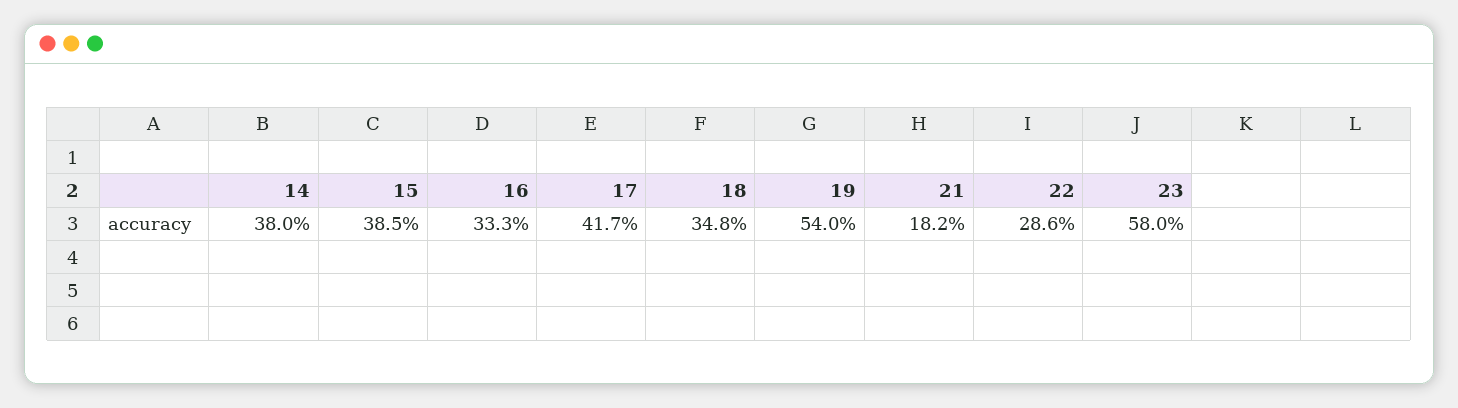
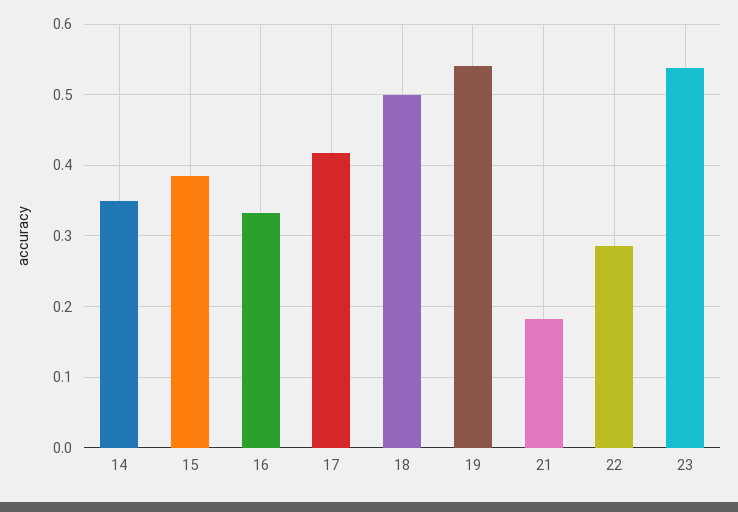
  {
-   "14": 0.38,
+   "14": 0.35,
    "15": 0.385,
    "16": 0.333,
    "17": 0.417,
-   "18": 0.348,
+   "18": 0.5,
    "19": 0.54,
    "21": 0.182,
    "22": 0.286,
-   "23": 0.58
+   "23": 0.54
  }

